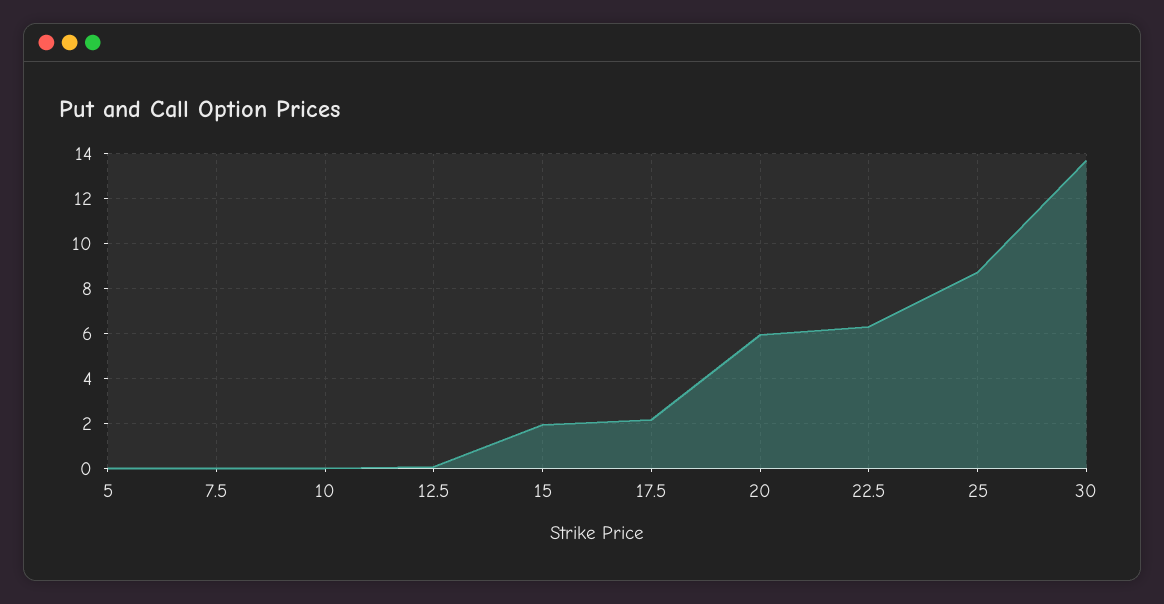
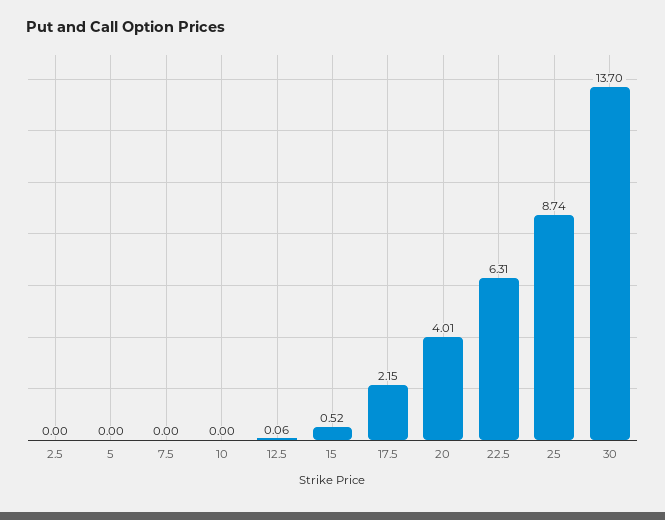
  {
    "5": 0,
    "7.5": 0,
    "10": 0,
    "12.5": 0.06,
-   "15": 2,
+   "15": 0.52,
    "17.5": 2.15,
-   "20": 6,
+   "20": 4.01,
    "22.5": 6.31,
    "25": 8.74,
-   "30": 13.7
+   "30": 13.7,
+   "2.5": 0
  }

